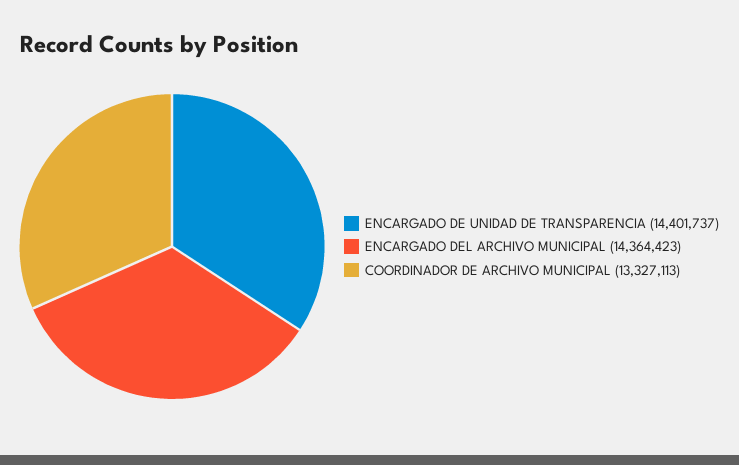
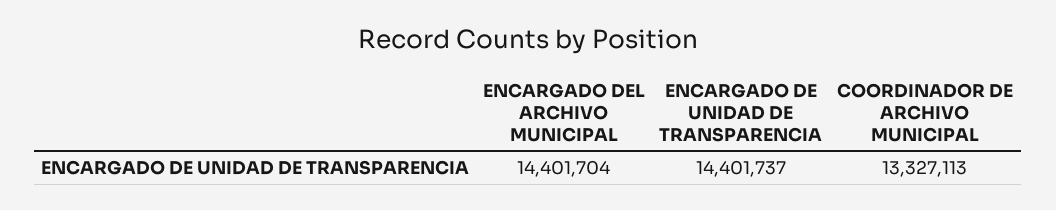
  {
    "ENCARGADO DE UNIDAD DE TRANSPARENCIA": 14401737,
-   "ENCARGADO DEL ARCHIVO MUNICIPAL": 14364423,
+   "ENCARGADO DEL ARCHIVO MUNICIPAL": 14401704,
    "COORDINADOR DE ARCHIVO MUNICIPAL": 13327113
  }

